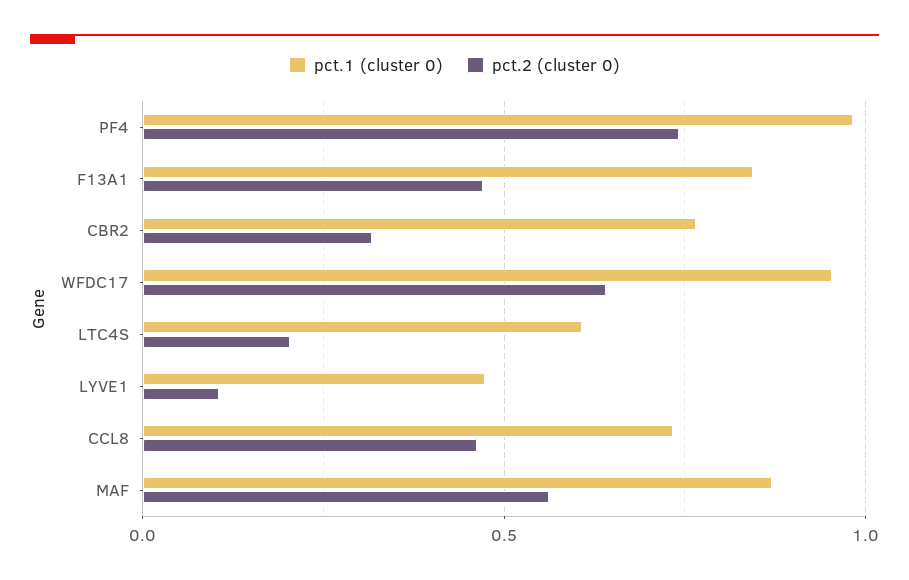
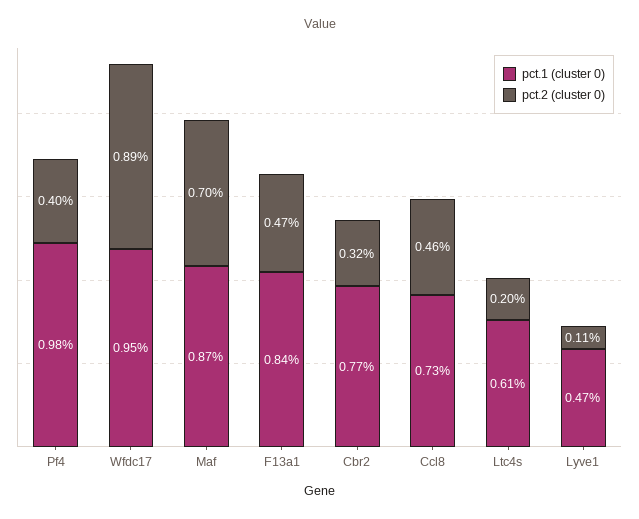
  {
    "pct.1 (cluster 0)": {
      "PF4": 0.98,
      "F13A1": 0.84,
      "CBR2": 0.77,
      "WFDC17": 0.95,
      "LTC4S": 0.61,
      "LYVE1": 0.47,
      "CCL8": 0.73,
      "MAF": 0.87
    },
    "pct.2 (cluster 0)": {
-     "PF4": 0.75,
+     "PF4": 0.4,
      "F13A1": 0.47,
      "CBR2": 0.32,
-     "WFDC17": 0.65,
+     "WFDC17": 0.89,
      "LTC4S": 0.2,
      "LYVE1": 0.11,
      "CCL8": 0.46,
-     "MAF": 0.55
+     "MAF": 0.7
    }
  }

